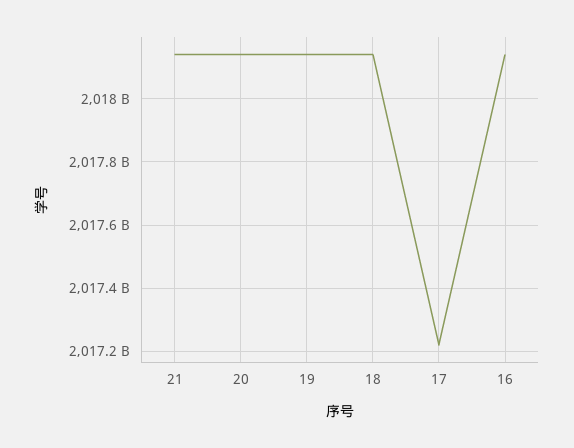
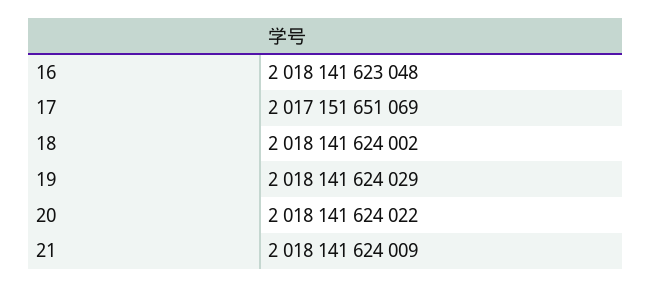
  {
    "21": 2018141624009,
    "20": 2018141624022,
    "19": 2018141624029,
    "18": 2018141624002,
-   "17": 2017220000000,
+   "17": 2017151651069,
    "16": 2018141623048
  }

